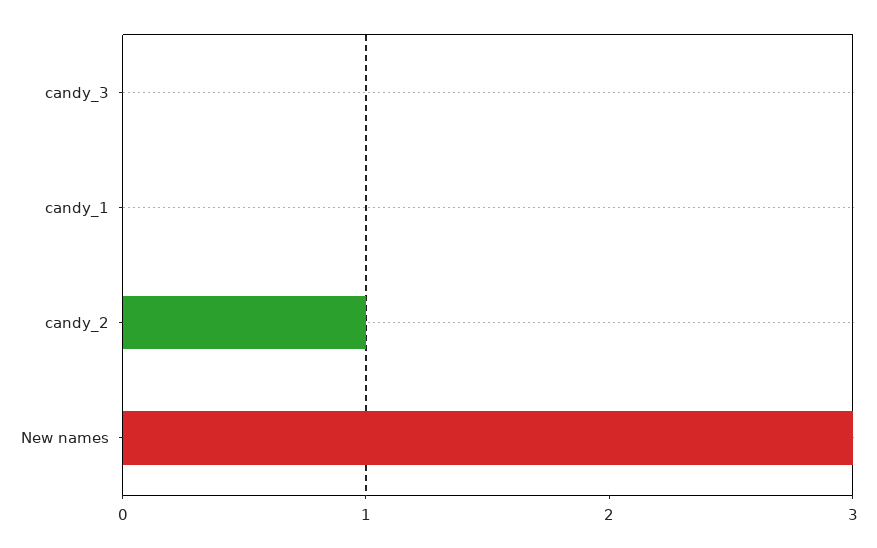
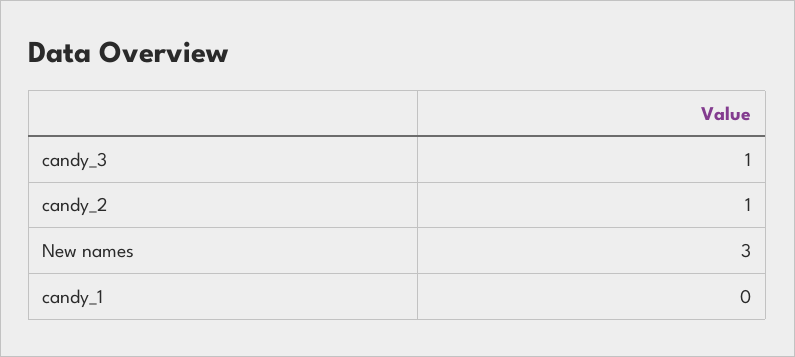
  {
-   "candy_3": 0,
+   "candy_3": 1,
    "candy_1": 0,
    "candy_2": 1,
    "New names": 3
  }

